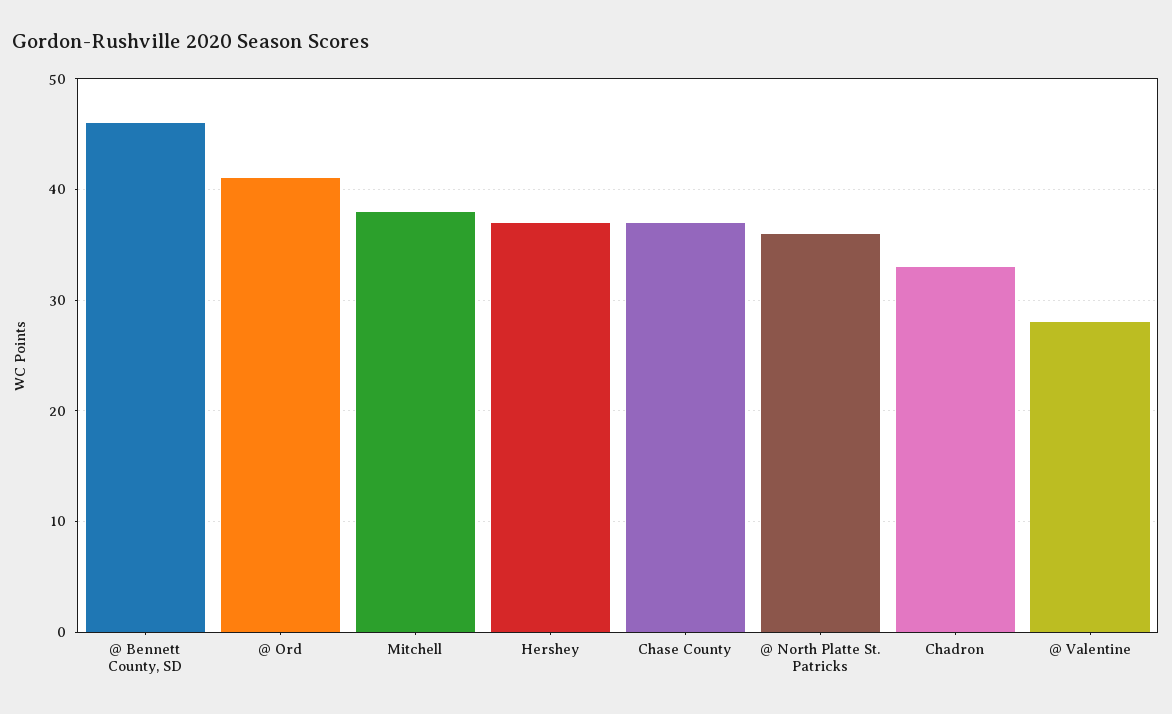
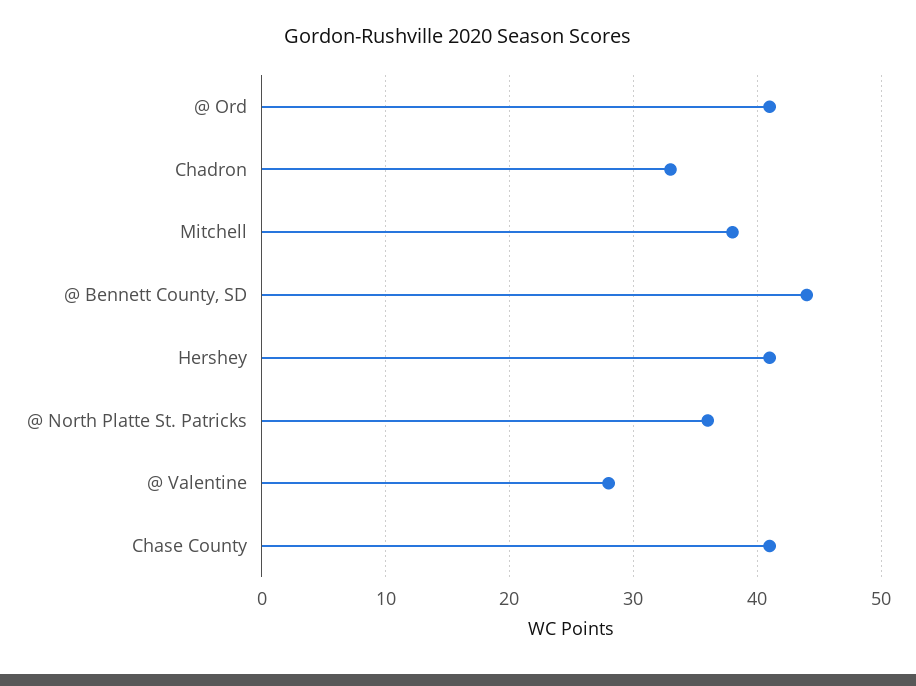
  {
-   "@ Bennett County, SD": 46,
+   "@ Bennett County, SD": 44,
    "@ Ord": 41,
    "Mitchell": 38,
-   "Hershey": 37,
+   "Hershey": 41,
-   "Chase County": 37,
+   "Chase County": 41,
    "@ North Platte St. Patricks": 36,
    "Chadron": 33,
    "@ Valentine": 28
  }

